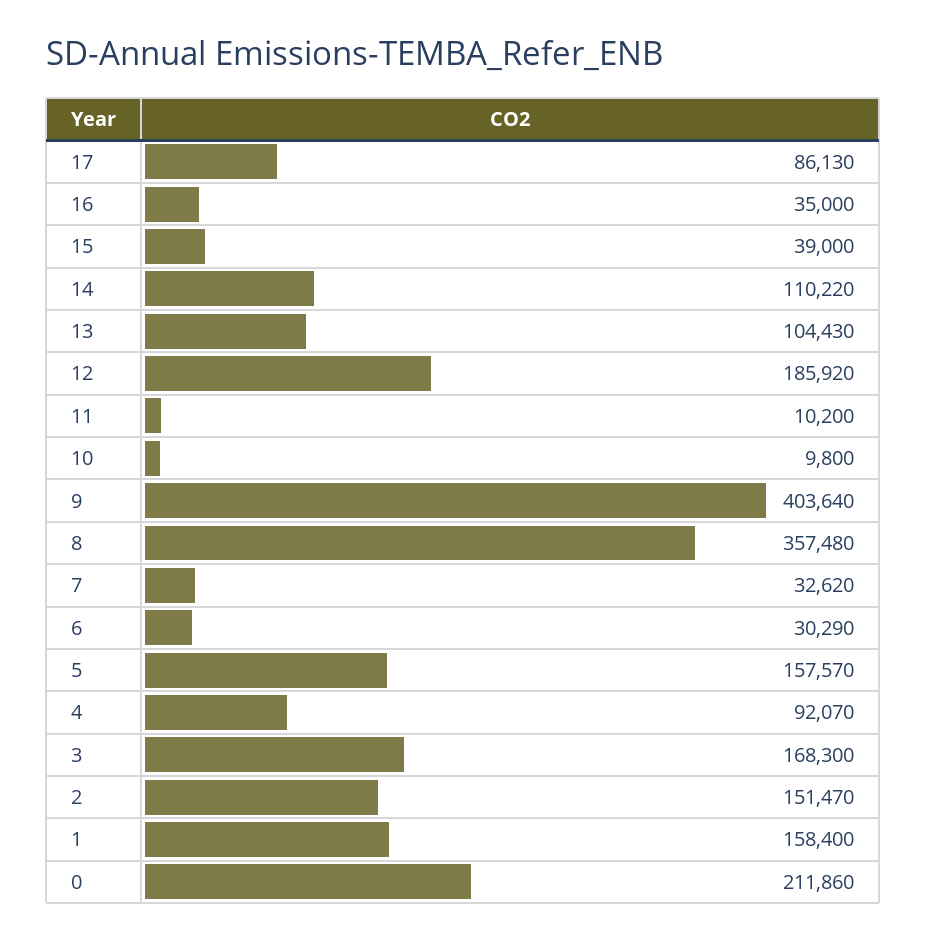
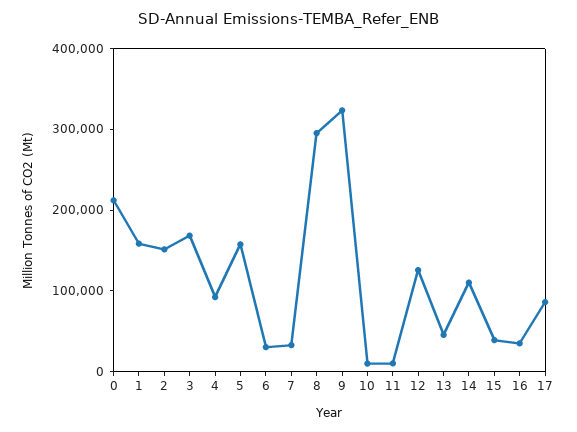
  {
    "17": 86130,
    "16": 35000,
    "15": 39000,
    "14": 110220,
-   "13": 104430,
+   "13": 40000,
-   "12": 185920,
+   "12": 120000,
    "11": 10200,
    "10": 9800,
-   "9": 403640,
+   "9": 320000,
-   "8": 357480,
+   "8": 300000,
    "7": 32620,
    "6": 30290,
    "5": 157570,
    "4": 92070,
    "3": 168300,
    "2": 151470,
    "1": 158400,
    "0": 211860
  }

